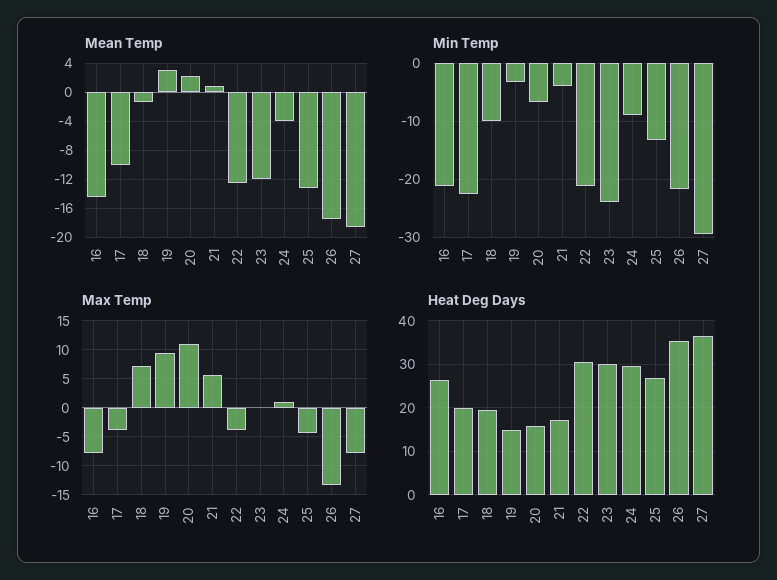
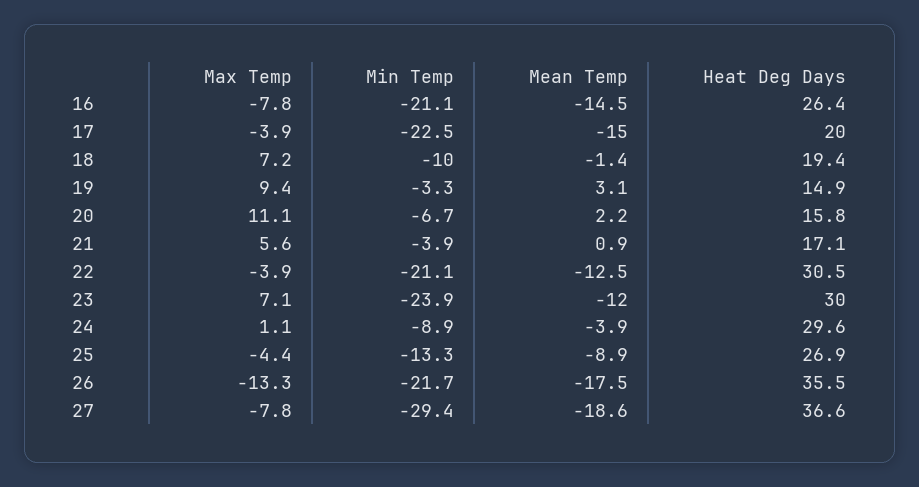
  {
    "Mean Temp": {
      "16": -14.5,
-     "17": -10,
+     "17": -15,
      "18": -1.4,
      "19": 3.1,
      "20": 2.2,
      "21": 0.9,
      "22": -12.5,
      "23": -12,
      "24": -3.9,
-     "25": -13,
+     "25": -8.9,
      "26": -17.5,
      "27": -18.6
    },
    "Min Temp": {
      "16": -21.1,
      "17": -22.5,
      "18": -10,
      "19": -3.3,
      "20": -6.7,
      "21": -3.9,
      "22": -21.1,
      "23": -23.9,
      "24": -8.9,
      "25": -13.3,
      "26": -21.7,
      "27": -29.4
    },
    "Max Temp": {
      "16": -7.8,
      "17": -3.9,
      "18": 7.2,
      "19": 9.4,
      "20": 11.1,
      "21": 5.6,
      "22": -3.9,
-     "23": 0,
+     "23": 7.1,
      "24": 1.1,
      "25": -4.4,
      "26": -13.3,
      "27": -7.8
    },
    "Heat Deg Days": {
      "16": 26.4,
      "17": 20,
      "18": 19.4,
      "19": 14.9,
      "20": 15.8,
      "21": 17.1,
      "22": 30.5,
      "23": 30,
      "24": 29.6,
      "25": 26.9,
      "26": 35.5,
      "27": 36.6
    }
  }

